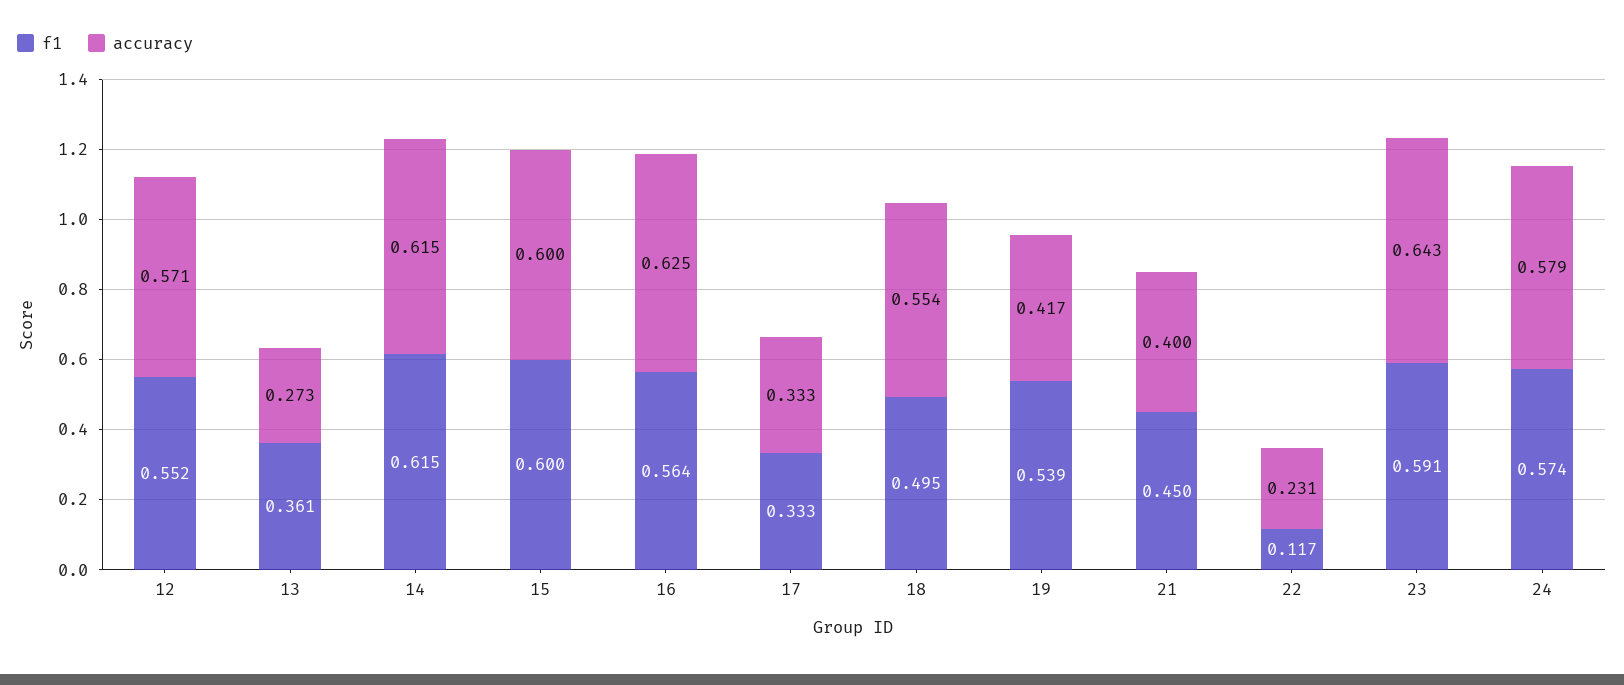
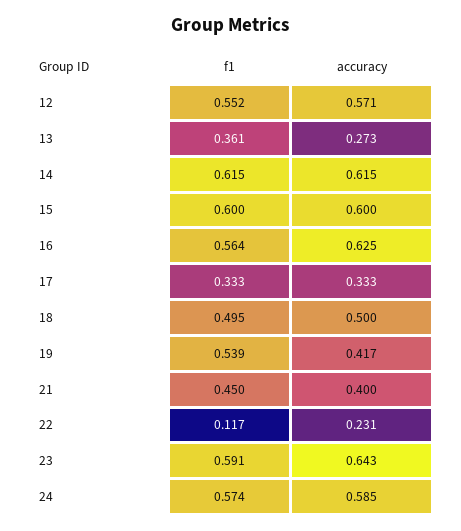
  {
    "f1": {
      "12": 0.552,
      "13": 0.361,
      "14": 0.615,
      "15": 0.6,
      "16": 0.564,
      "17": 0.333,
      "18": 0.495,
      "19": 0.539,
      "21": 0.45,
      "22": 0.117,
      "23": 0.591,
      "24": 0.574
    },
    "accuracy": {
      "12": 0.571,
      "13": 0.273,
      "14": 0.615,
      "15": 0.6,
      "16": 0.625,
      "17": 0.333,
-     "18": 0.554,
+     "18": 0.5,
      "19": 0.417,
      "21": 0.4,
      "22": 0.231,
      "23": 0.643,
-     "24": 0.579
+     "24": 0.585
    }
  }

